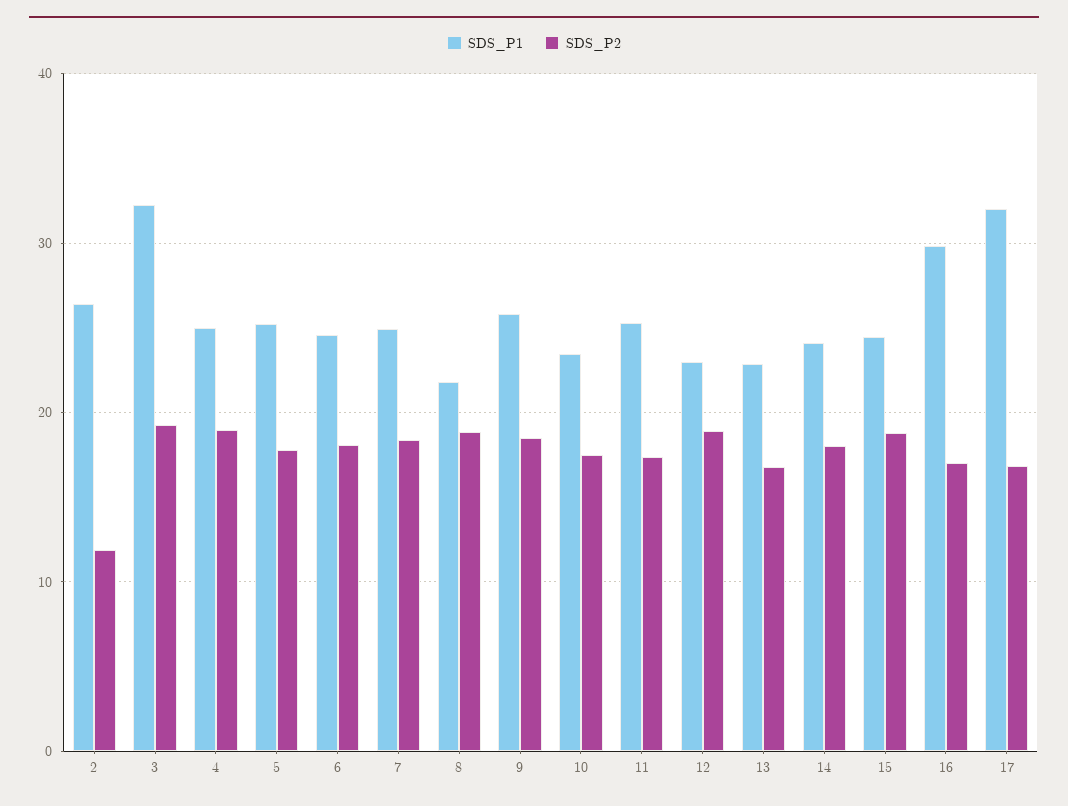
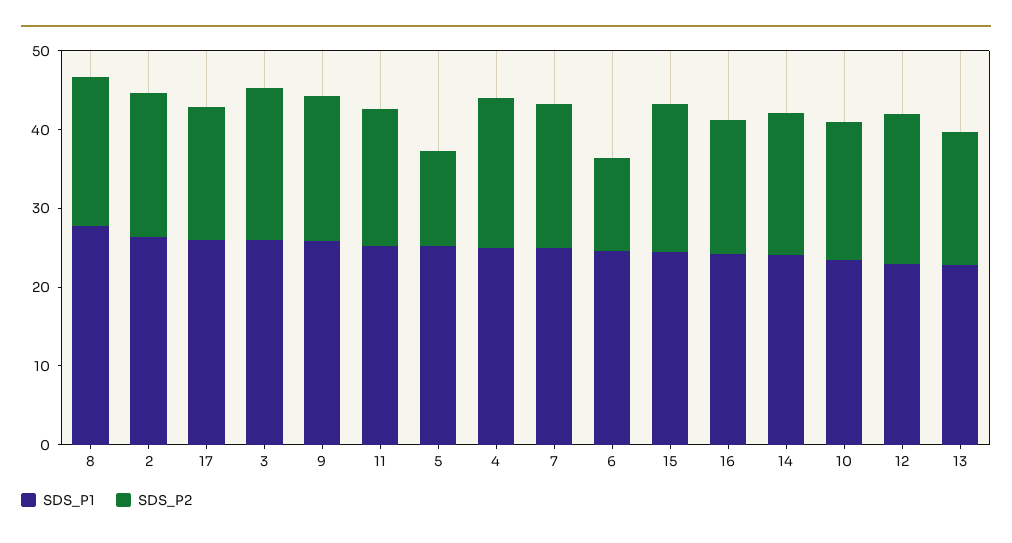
  {
    "SDS_P1": {
      "2": 26,
-     "3": 32,
+     "3": 26,
      "4": 25,
      "5": 25,
      "6": 25,
      "7": 25,
-     "8": 22,
+     "8": 28,
      "9": 26,
      "10": 23,
      "11": 25,
      "12": 23,
      "13": 23,
      "14": 24,
      "15": 24,
-     "16": 30,
+     "16": 24,
-     "17": 32
+     "17": 26
    },
    "SDS_P2": {
-     "2": 12,
+     "2": 18,
      "3": 19,
      "4": 19,
-     "5": 18,
+     "5": 12,
-     "6": 18,
+     "6": 12,
      "7": 18,
      "8": 19,
      "9": 18,
      "10": 17,
      "11": 17,
      "12": 19,
      "13": 17,
      "14": 18,
      "15": 19,
      "16": 17,
      "17": 17
    }
  }

